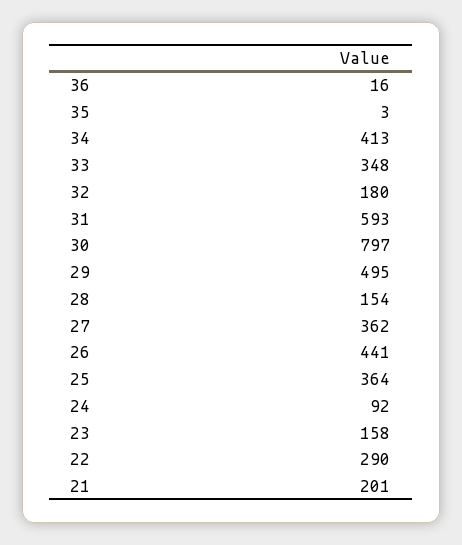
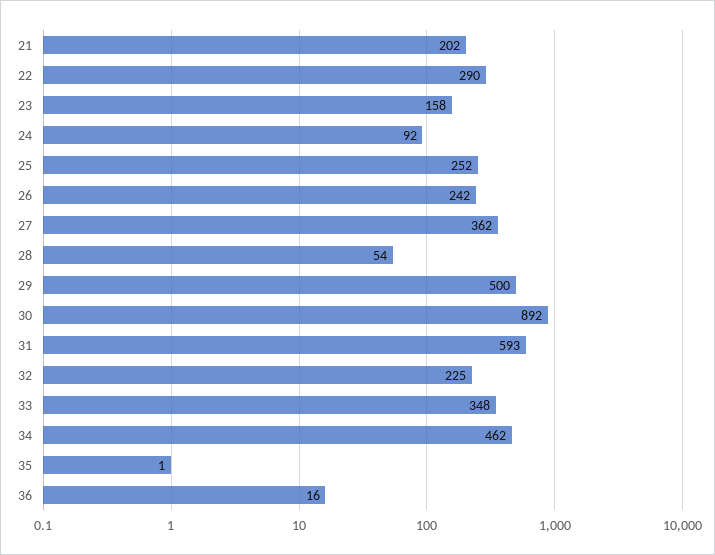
  {
    "36": 16,
-   "35": 3,
+   "35": 1,
-   "34": 413,
+   "34": 462,
    "33": 348,
-   "32": 180,
+   "32": 225,
    "31": 593,
-   "30": 797,
+   "30": 892,
-   "29": 495,
+   "29": 500,
-   "28": 154,
+   "28": 54,
    "27": 362,
-   "26": 441,
+   "26": 242,
-   "25": 364,
+   "25": 252,
    "24": 92,
    "23": 158,
    "22": 290,
-   "21": 201
+   "21": 202
  }

